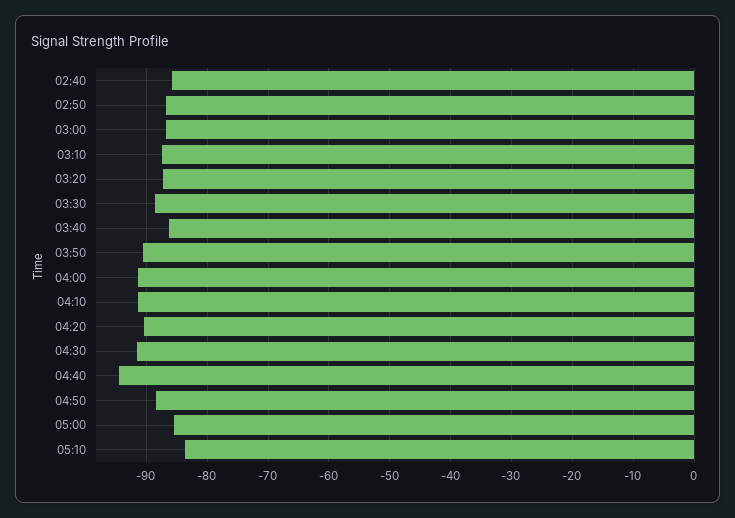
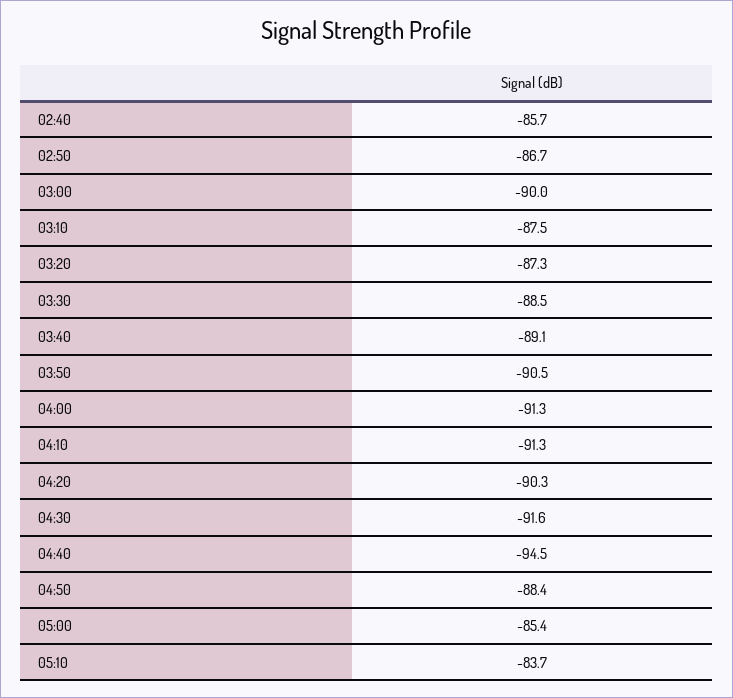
  {
    "02:40": -85.7,
    "02:50": -86.7,
-   "03:00": -87,
+   "03:00": -90,
    "03:10": -87.5,
    "03:20": -87.3,
    "03:30": -88.5,
-   "03:40": -86,
+   "03:40": -89.1,
    "03:50": -90.5,
    "04:00": -91.3,
    "04:10": -91.3,
    "04:20": -90.3,
    "04:30": -91.6,
    "04:40": -94.5,
    "04:50": -88.4,
    "05:00": -85.4,
    "05:10": -83.7
  }

